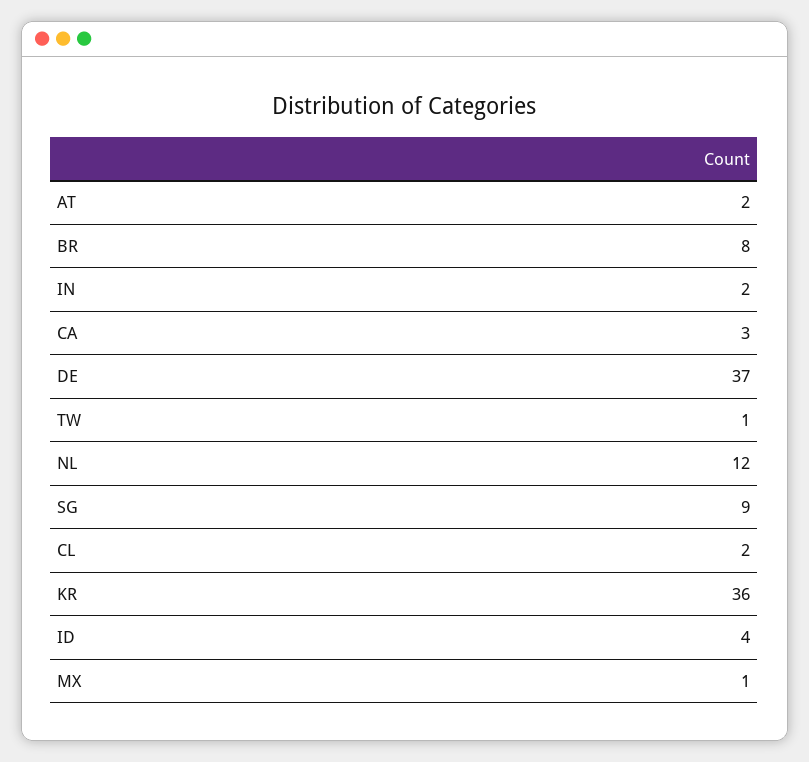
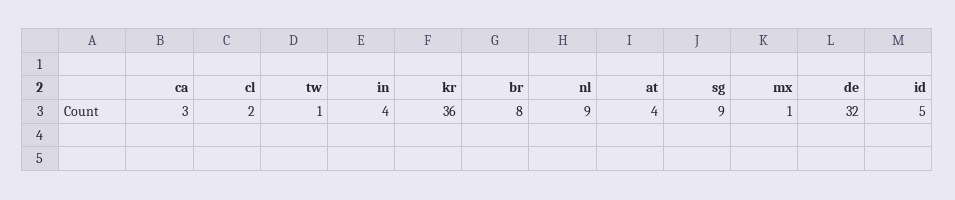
  {
-   "AT": 2,
+   "AT": 4,
    "BR": 8,
-   "IN": 2,
+   "IN": 4,
    "CA": 3,
-   "DE": 37,
+   "DE": 32,
    "TW": 1,
-   "NL": 12,
+   "NL": 9,
    "SG": 9,
    "CL": 2,
    "KR": 36,
-   "ID": 4,
+   "ID": 5,
    "MX": 1
  }

